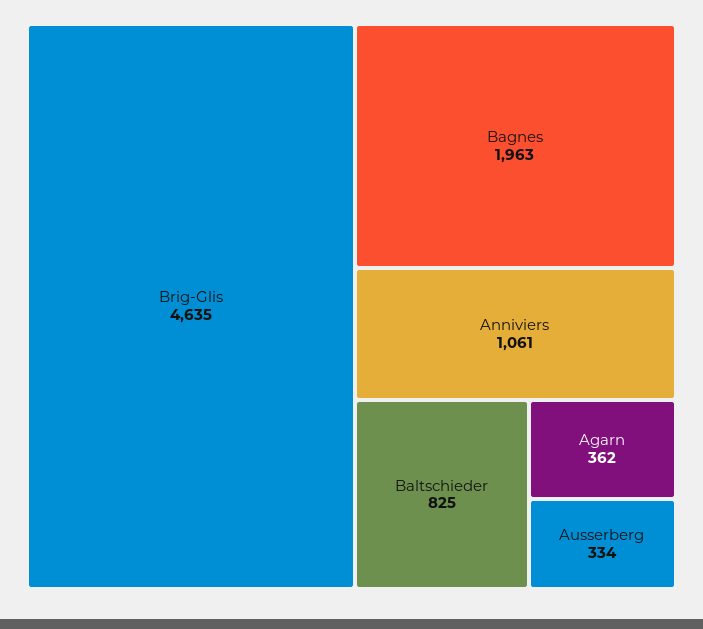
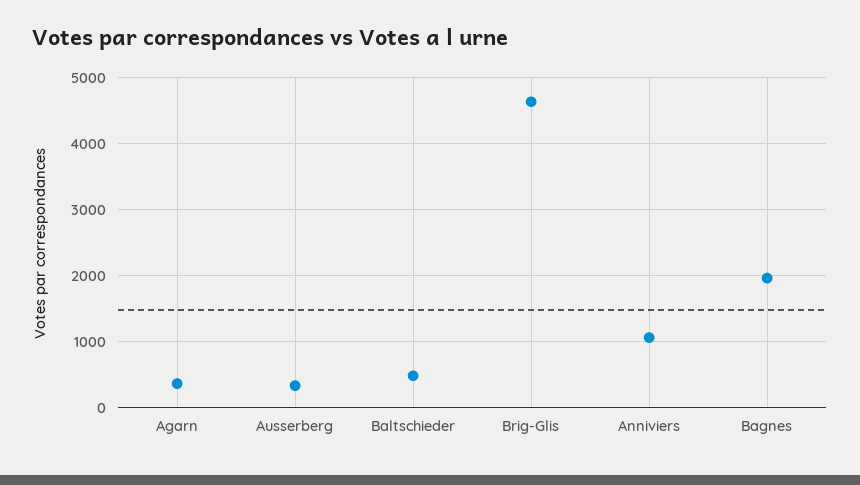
  {
    "Brig-Glis": 4635,
    "Bagnes": 1963,
    "Anniviers": 1061,
-   "Baltschieder": 825,
+   "Baltschieder": 500,
    "Agarn": 362,
    "Ausserberg": 334
  }

